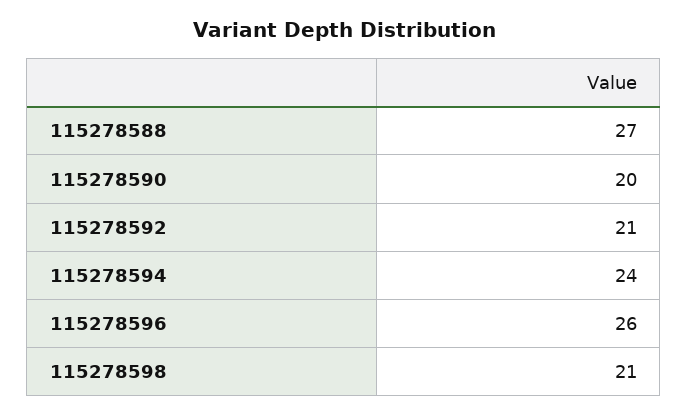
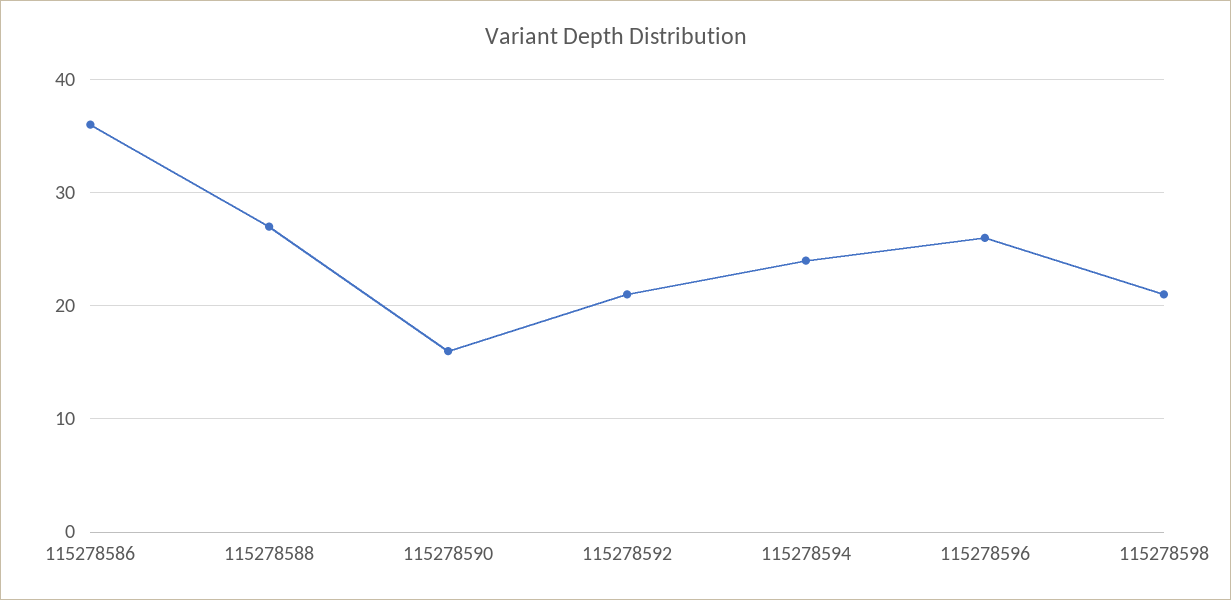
  {
    "115278588": 27,
-   "115278590": 20,
+   "115278590": 16,
    "115278592": 21,
    "115278594": 24,
    "115278596": 26,
-   "115278598": 21
+   "115278598": 21,
+   "115278586": 36
  }

